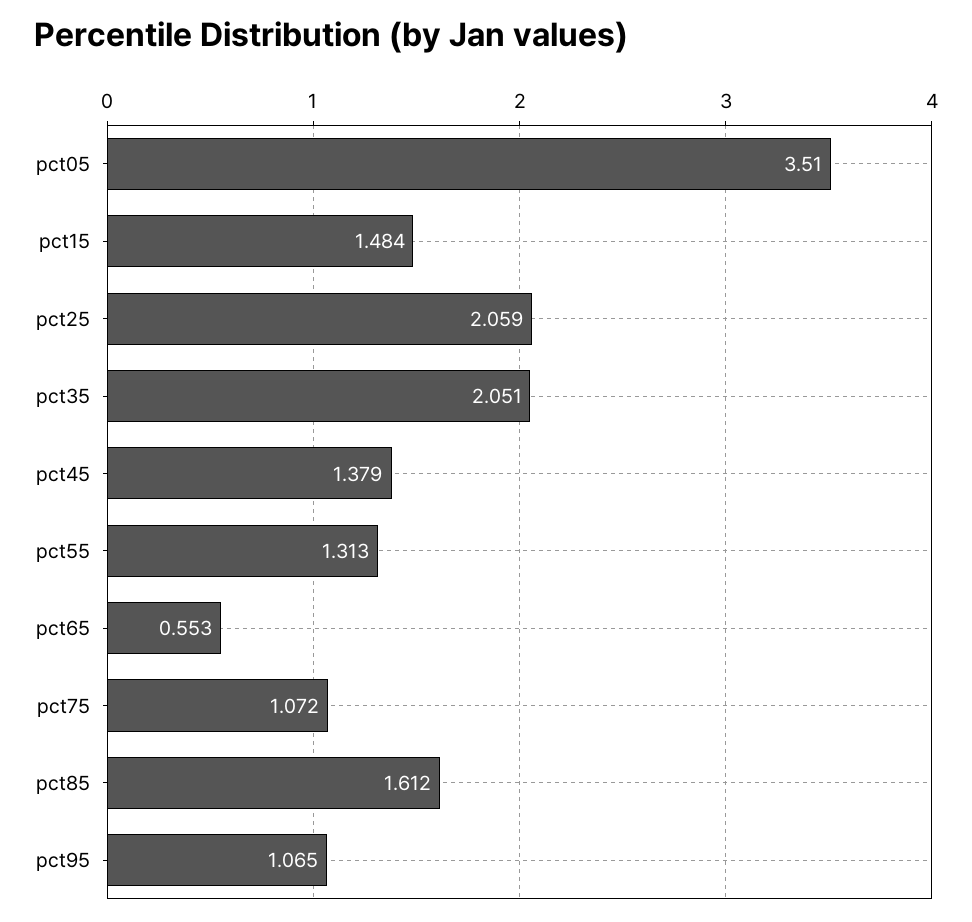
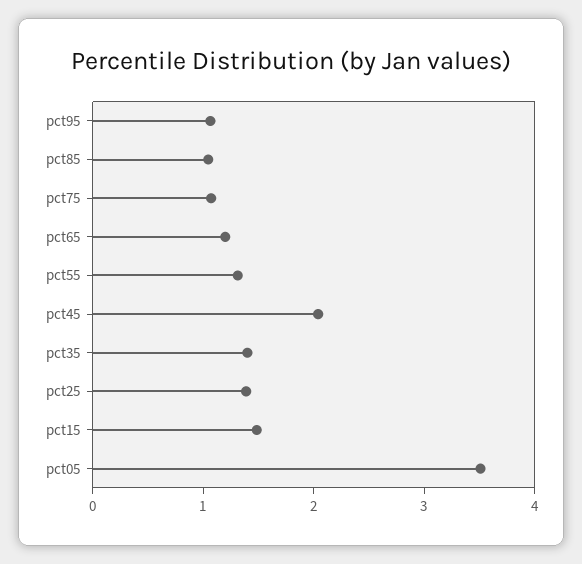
  {
    "pct05": 3.51,
    "pct15": 1.484,
-   "pct25": 2.059,
+   "pct25": 1.4,
-   "pct35": 2.051,
+   "pct35": 1.4,
-   "pct45": 1.379,
+   "pct45": 2,
    "pct55": 1.313,
-   "pct65": 0.553,
+   "pct65": 1.2,
    "pct75": 1.072,
-   "pct85": 1.612,
+   "pct85": 1,
    "pct95": 1.065
  }

